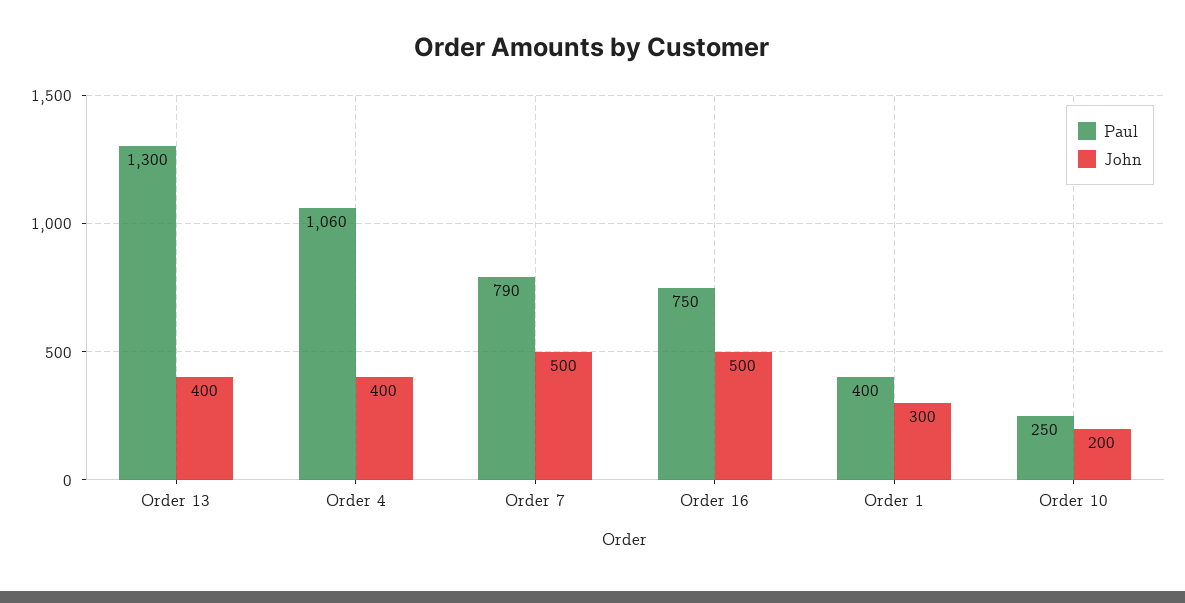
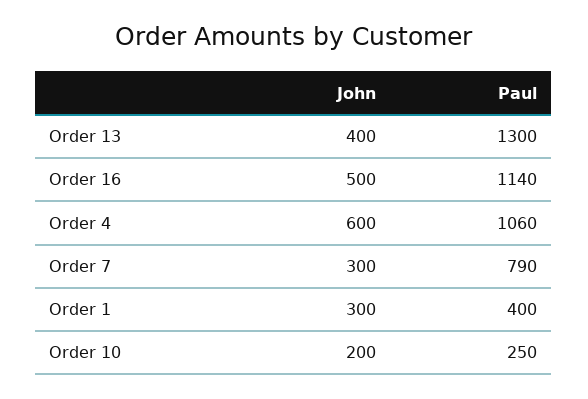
  {
    "Paul": {
      "Order 13": 1300,
      "Order 4": 1060,
      "Order 7": 790,
-     "Order 16": 750,
+     "Order 16": 1140,
      "Order 1": 400,
      "Order 10": 250
    },
    "John": {
      "Order 13": 400,
-     "Order 4": 400,
+     "Order 4": 600,
-     "Order 7": 500,
+     "Order 7": 300,
      "Order 16": 500,
      "Order 1": 300,
      "Order 10": 200
    }
  }

